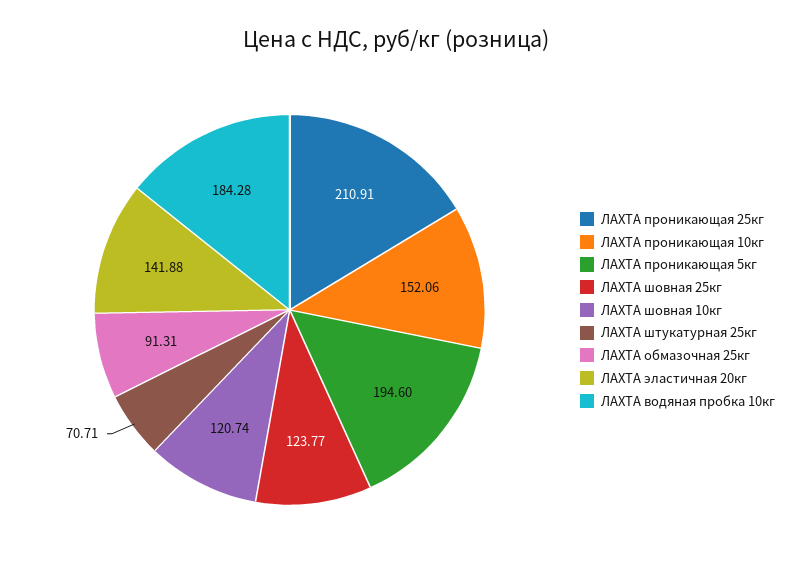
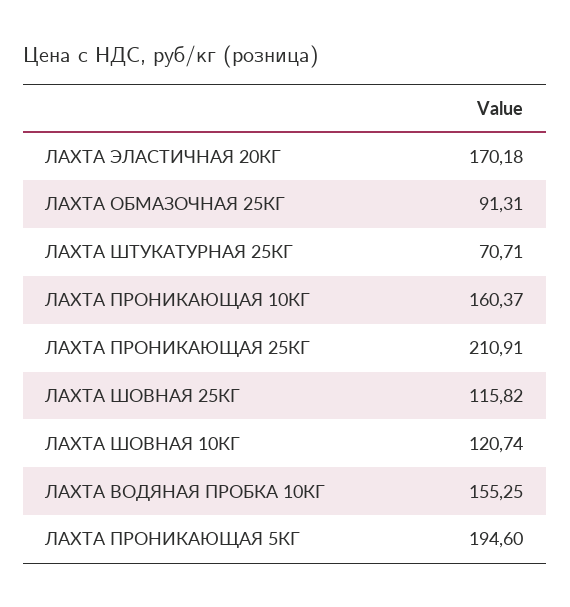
  {
    "ЛАХТА проникающая 25кг": 210.91,
-   "ЛАХТА проникающая 10кг": 152.06,
+   "ЛАХТА проникающая 10кг": 160.37,
    "ЛАХТА проникающая 5кг": 194.6,
-   "ЛАХТА шовная 25кг": 123.77,
+   "ЛАХТА шовная 25кг": 115.82,
    "ЛАХТА шовная 10кг": 120.74,
    "ЛАХТА штукатурная 25кг": 70.71,
    "ЛАХТА обмазочная 25кг": 91.31,
-   "ЛАХТА эластичная 20кг": 141.88,
+   "ЛАХТА эластичная 20кг": 170.18,
-   "ЛАХТА водяная пробка 10кг": 184.28
+   "ЛАХТА водяная пробка 10кг": 155.25
  }

